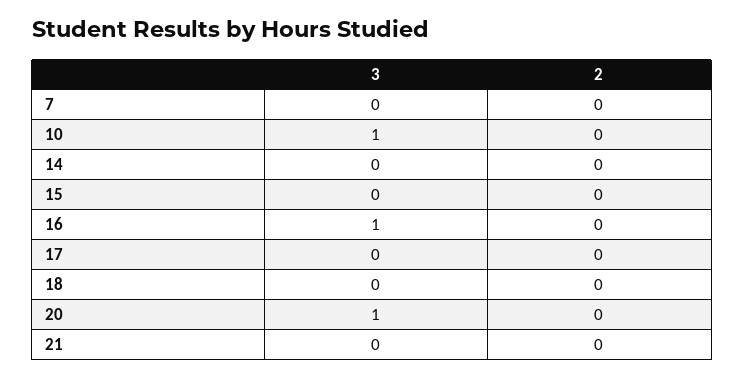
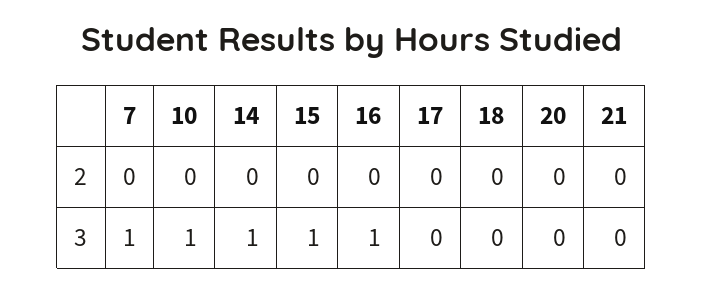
  {
    "3": {
-     "7": 0,
+     "7": 1,
      "10": 1,
-     "14": 0,
+     "14": 1,
-     "15": 0,
+     "15": 1,
      "16": 1,
      "17": 0,
      "18": 0,
-     "20": 1,
+     "20": 0,
      "21": 0
    },
    "2": {
      "7": 0,
      "10": 0,
      "14": 0,
      "15": 0,
      "16": 0,
      "17": 0,
      "18": 0,
      "20": 0,
      "21": 0
    }
  }

